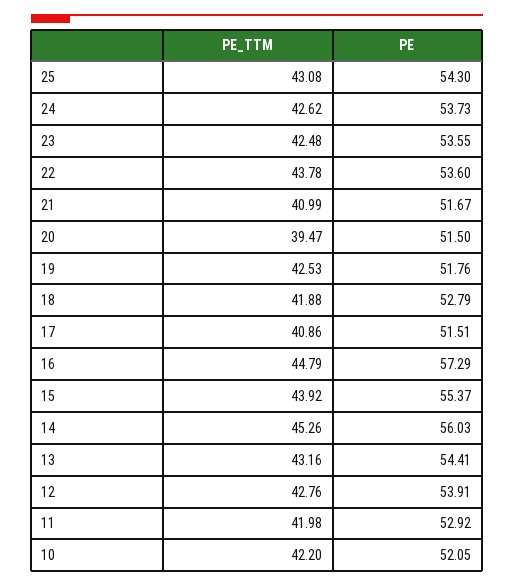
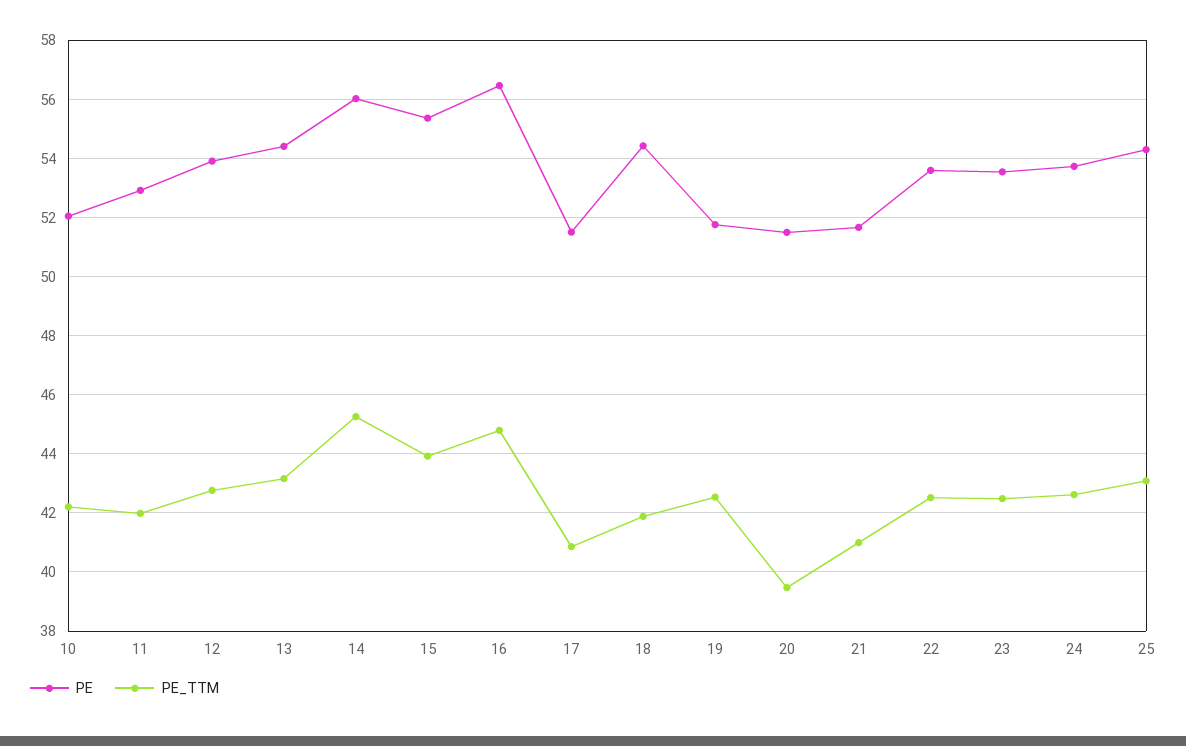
  {
    "PE_TTM": {
      "25": 43.08,
      "24": 42.62,
      "23": 42.48,
-     "22": 43.78,
+     "22": 42.5,
      "21": 40.99,
      "20": 39.47,
      "19": 42.53,
      "18": 41.88,
      "17": 40.86,
      "16": 44.79,
      "15": 43.92,
      "14": 45.26,
      "13": 43.16,
      "12": 42.76,
      "11": 41.98,
      "10": 42.2
    },
    "PE": {
      "25": 54.3,
      "24": 53.73,
      "23": 53.55,
      "22": 53.6,
      "21": 51.67,
      "20": 51.5,
      "19": 51.76,
-     "18": 52.79,
+     "18": 54.5,
      "17": 51.51,
-     "16": 57.29,
+     "16": 56.5,
      "15": 55.37,
      "14": 56.03,
      "13": 54.41,
      "12": 53.91,
      "11": 52.92,
      "10": 52.05
    }
  }

